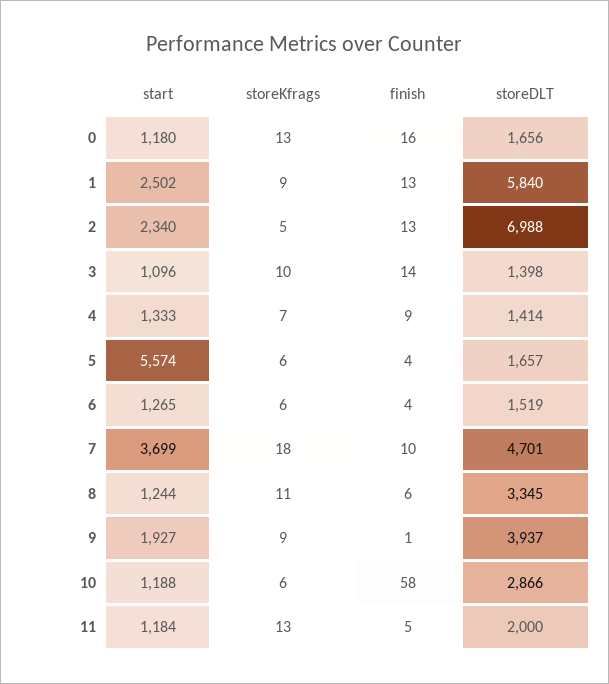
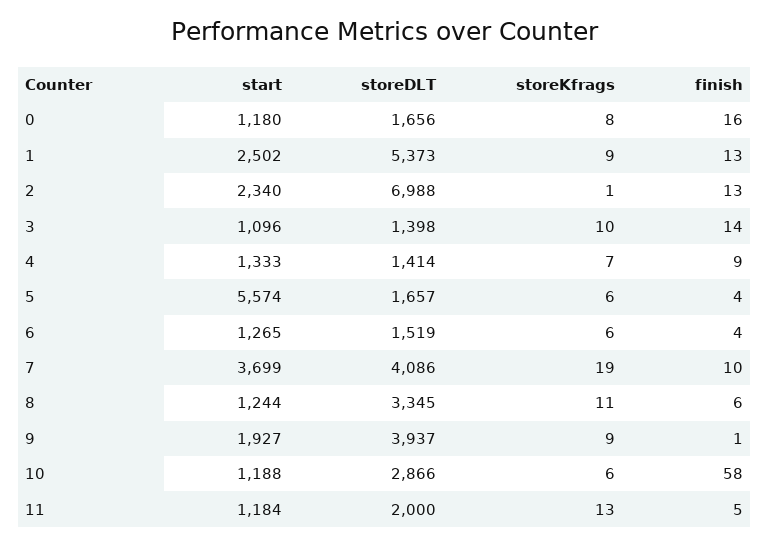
  {
    "start": {
      "0": 1180,
      "1": 2502,
      "2": 2340,
      "3": 1096,
      "4": 1333,
      "5": 5574,
      "6": 1265,
      "7": 3699,
      "8": 1244,
      "9": 1927,
      "10": 1188,
      "11": 1184
    },
    "storeKfrags": {
-     "0": 13,
+     "0": 8,
      "1": 9,
-     "2": 5,
+     "2": 1,
      "3": 10,
      "4": 7,
      "5": 6,
      "6": 6,
-     "7": 18,
+     "7": 19,
      "8": 11,
      "9": 9,
      "10": 6,
      "11": 13
    },
    "finish": {
      "0": 16,
      "1": 13,
      "2": 13,
      "3": 14,
      "4": 9,
      "5": 4,
      "6": 4,
      "7": 10,
      "8": 6,
      "9": 1,
      "10": 58,
      "11": 5
    },
    "storeDLT": {
      "0": 1656,
-     "1": 5840,
+     "1": 5373,
      "2": 6988,
      "3": 1398,
      "4": 1414,
      "5": 1657,
      "6": 1519,
-     "7": 4701,
+     "7": 4086,
      "8": 3345,
      "9": 3937,
      "10": 2866,
      "11": 2000
    }
  }

